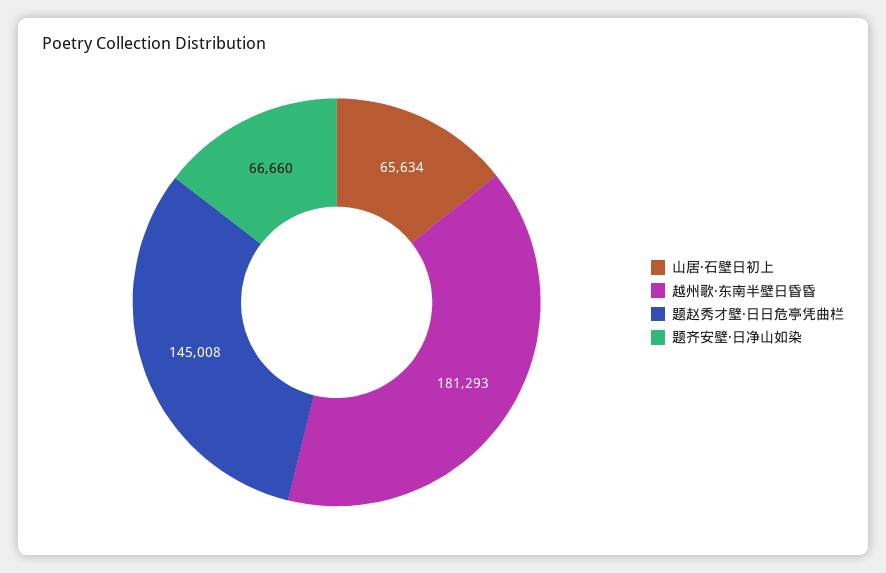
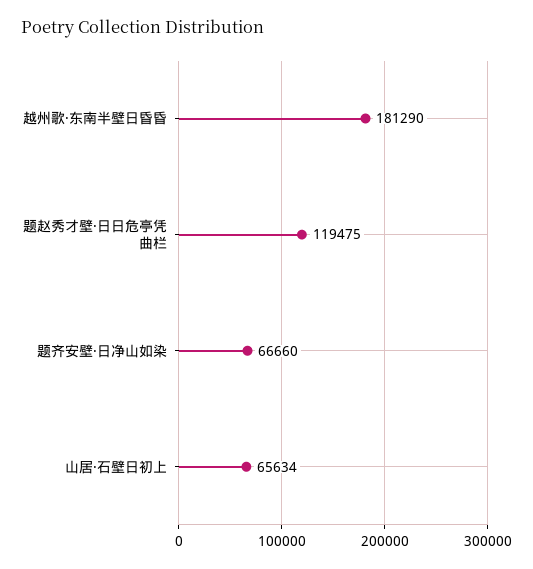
  {
    "山居·石壁日初上": 65634,
-   "越州歌·东南半壁日昏昏": 181293,
+   "越州歌·东南半壁日昏昏": 181290,
-   "题赵秀才壁·日日危亭凭曲栏": 145008,
+   "题赵秀才壁·日日危亭凭曲栏": 119475,
    "题齐安壁·日净山如染": 66660
  }

